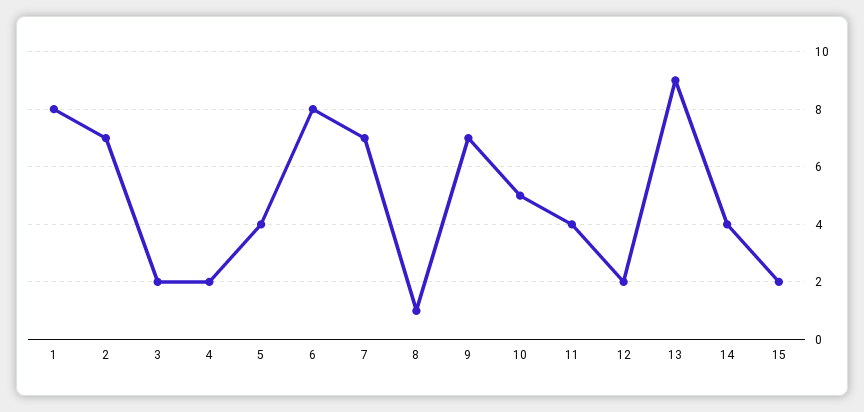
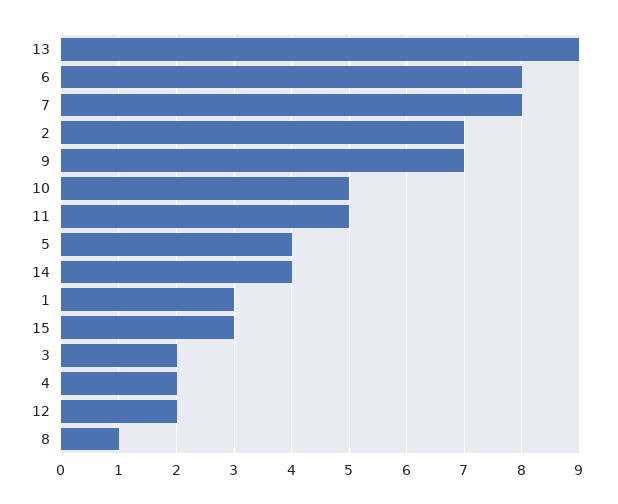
  {
-   "1": 8,
+   "1": 3,
    "2": 7,
    "3": 2,
    "4": 2,
    "5": 4,
    "6": 8,
-   "7": 7,
+   "7": 8,
    "8": 1,
    "9": 7,
    "10": 5,
-   "11": 4,
+   "11": 5,
    "12": 2,
    "13": 9,
    "14": 4,
-   "15": 2
+   "15": 3
  }

